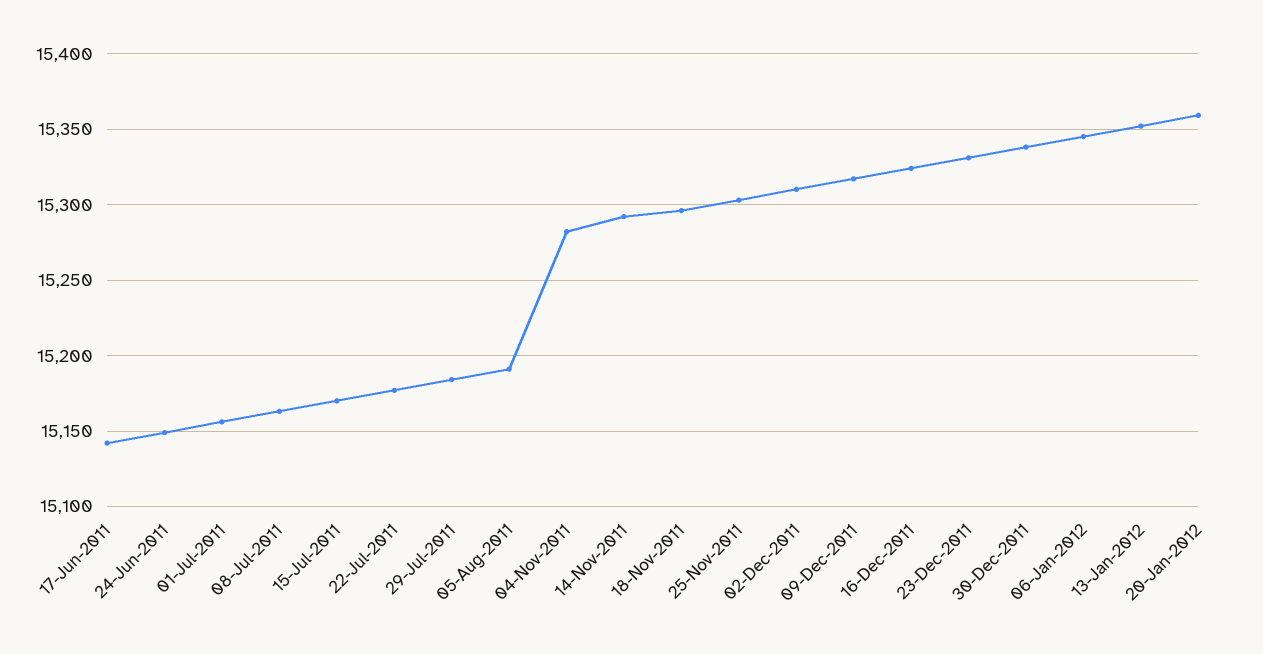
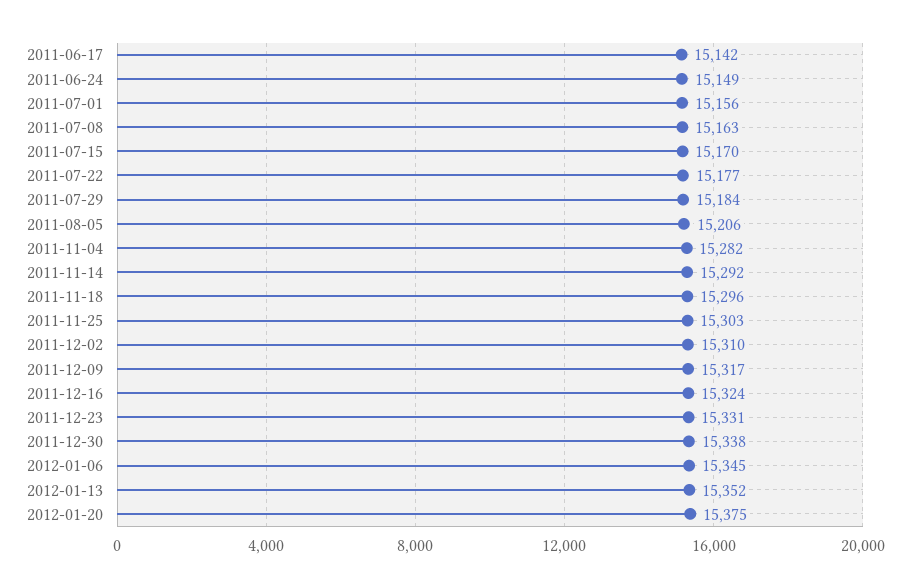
  {
    "17-Jun-2011": 15142,
    "24-Jun-2011": 15149,
    "01-Jul-2011": 15156,
    "08-Jul-2011": 15163,
    "15-Jul-2011": 15170,
    "22-Jul-2011": 15177,
    "29-Jul-2011": 15184,
-   "05-Aug-2011": 15190,
+   "05-Aug-2011": 15206,
    "04-Nov-2011": 15282,
    "14-Nov-2011": 15292,
    "18-Nov-2011": 15296,
    "25-Nov-2011": 15303,
    "02-Dec-2011": 15310,
    "09-Dec-2011": 15317,
    "16-Dec-2011": 15324,
    "23-Dec-2011": 15331,
    "30-Dec-2011": 15338,
    "06-Jan-2012": 15345,
    "13-Jan-2012": 15352,
-   "20-Jan-2012": 15360
+   "20-Jan-2012": 15375
  }

